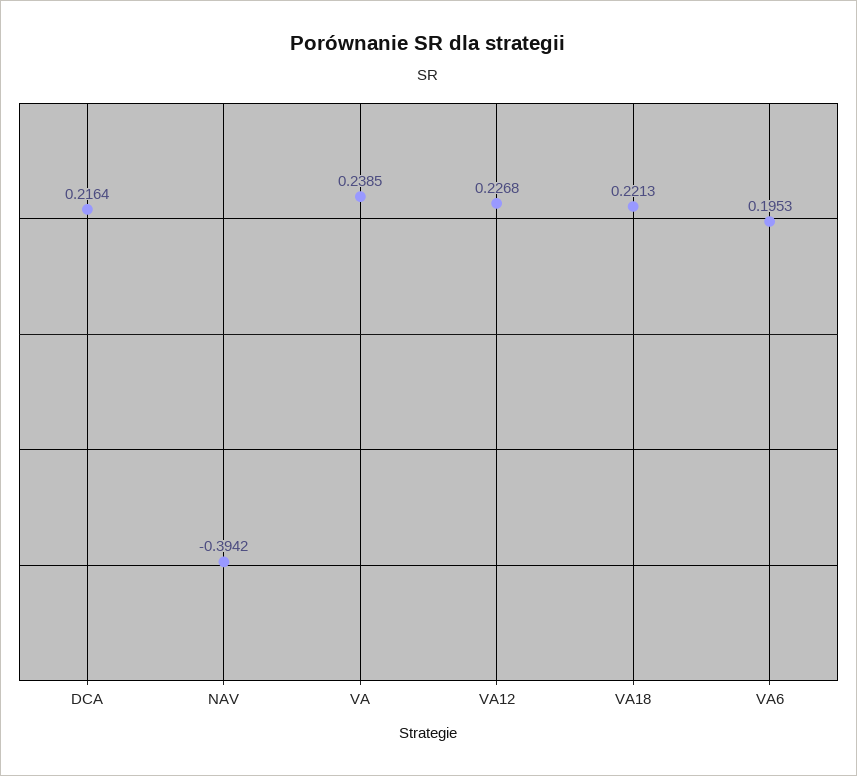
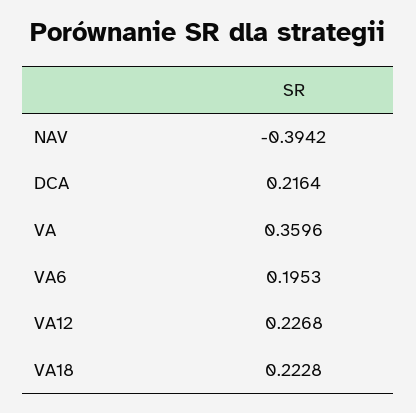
  {
    "DCA": 0.2164,
    "NAV": -0.3942,
-   "VA": 0.2385,
+   "VA": 0.3596,
    "VA12": 0.2268,
-   "VA18": 0.2213,
+   "VA18": 0.2228,
    "VA6": 0.1953
  }

